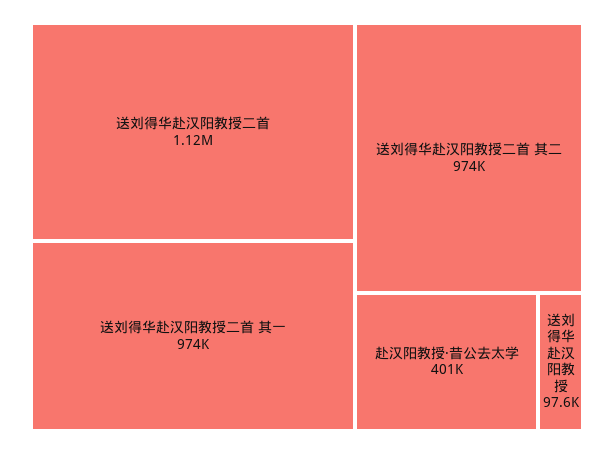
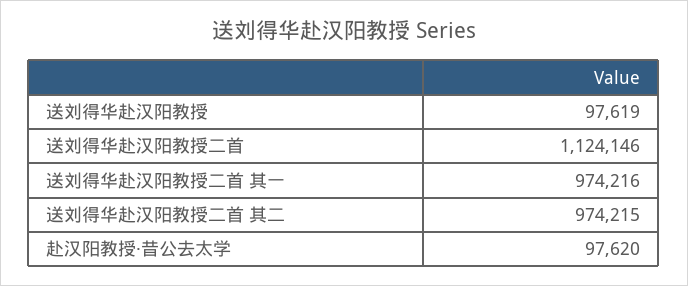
  {
    "送刘得华赴汉阳教授二首": 1124146,
    "送刘得华赴汉阳教授二首 其一": 974216,
    "送刘得华赴汉阳教授二首 其二": 974215,
-   "赴汉阳教授·昔公去太学": 401000,
+   "赴汉阳教授·昔公去太学": 97620,
    "送刘得华赴汉阳教授": 97619
  }

